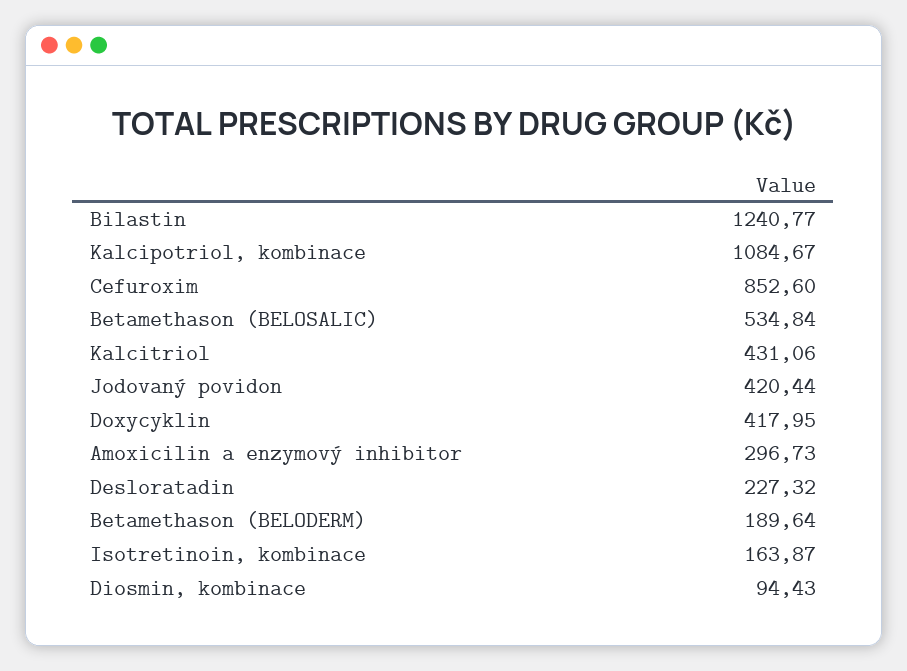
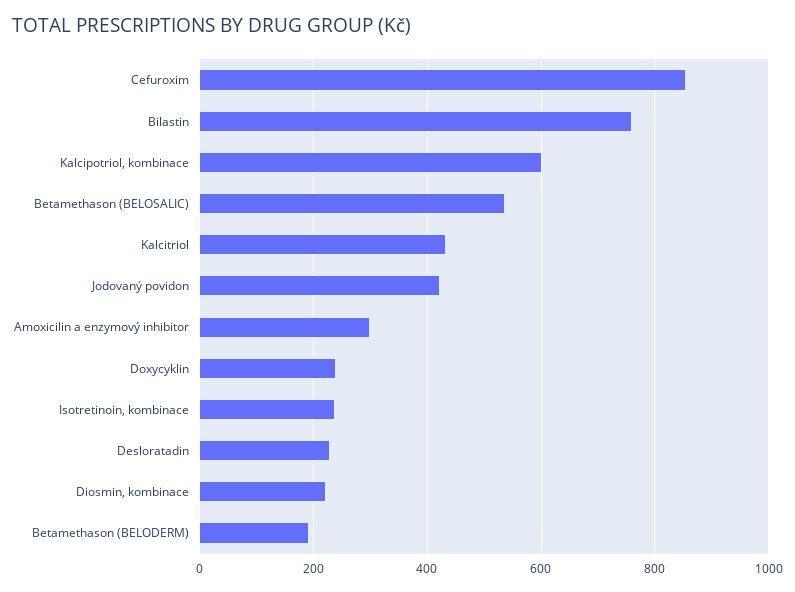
  {
-   "Bilastin": 1240.77,
+   "Bilastin": 760,
-   "Kalcipotriol, kombinace": 1084.67,
+   "Kalcipotriol, kombinace": 600,
    "Cefuroxim": 852.6,
    "Betamethason (BELOSALIC)": 534.84,
    "Kalcitriol": 431.06,
    "Jodovaný povidon": 420.44,
-   "Doxycyklin": 417.95,
+   "Doxycyklin": 240,
    "Amoxicilin a enzymový inhibitor": 296.73,
    "Desloratadin": 227.32,
    "Betamethason (BELODERM)": 189.64,
-   "Isotretinoin, kombinace": 163.87,
+   "Isotretinoin, kombinace": 240,
-   "Diosmin, kombinace": 94.43
+   "Diosmin, kombinace": 220
  }

